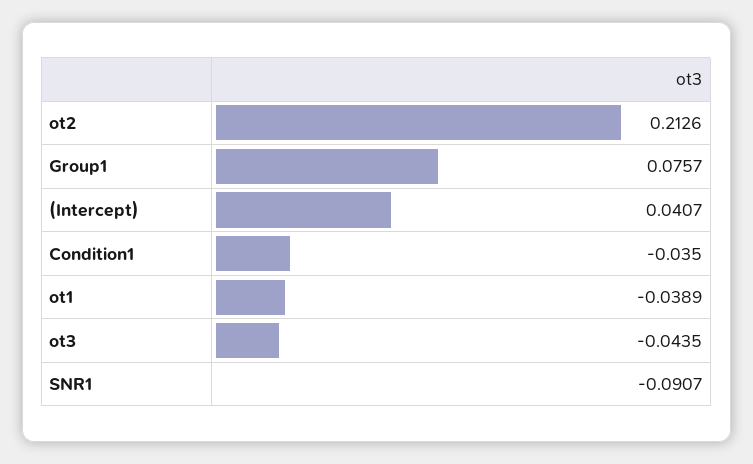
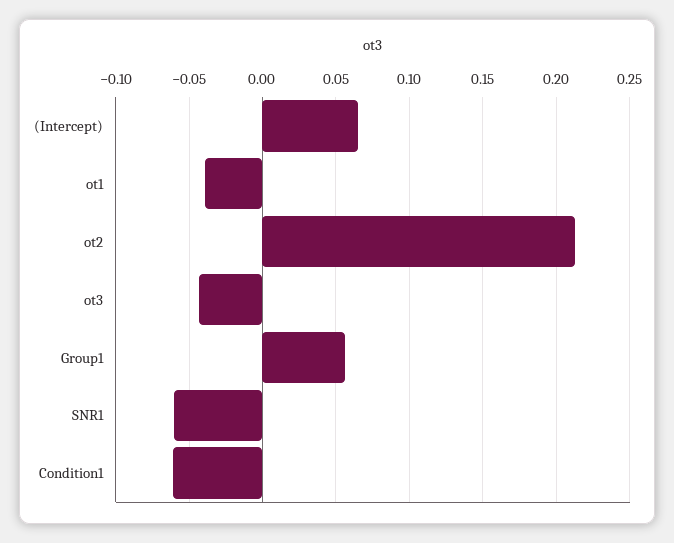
  {
    "ot2": 0.2126,
-   "Group1": 0.0757,
+   "Group1": 0.055,
-   "(Intercept)": 0.0407,
+   "(Intercept)": 0.065,
-   "Condition1": -0.035,
+   "Condition1": -0.06,
    "ot1": -0.0389,
    "ot3": -0.0435,
-   "SNR1": -0.0907
+   "SNR1": -0.06
  }

